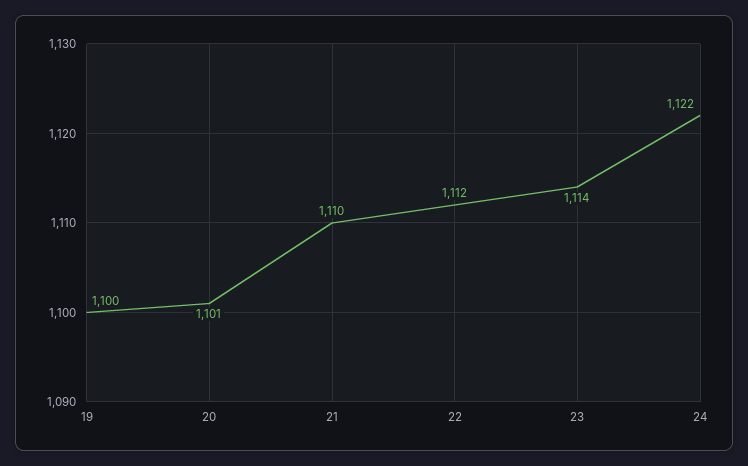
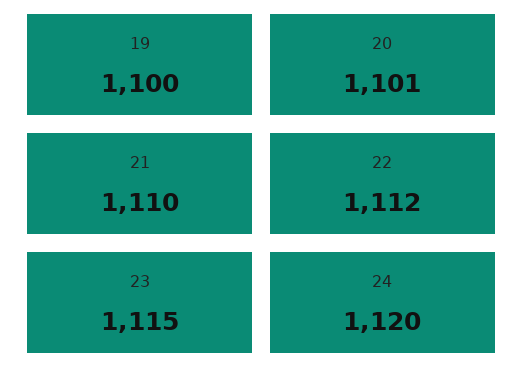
  {
    "19": 1100,
    "20": 1101,
    "21": 1110,
    "22": 1112,
-   "23": 1114,
+   "23": 1115,
-   "24": 1122
+   "24": 1120
  }

